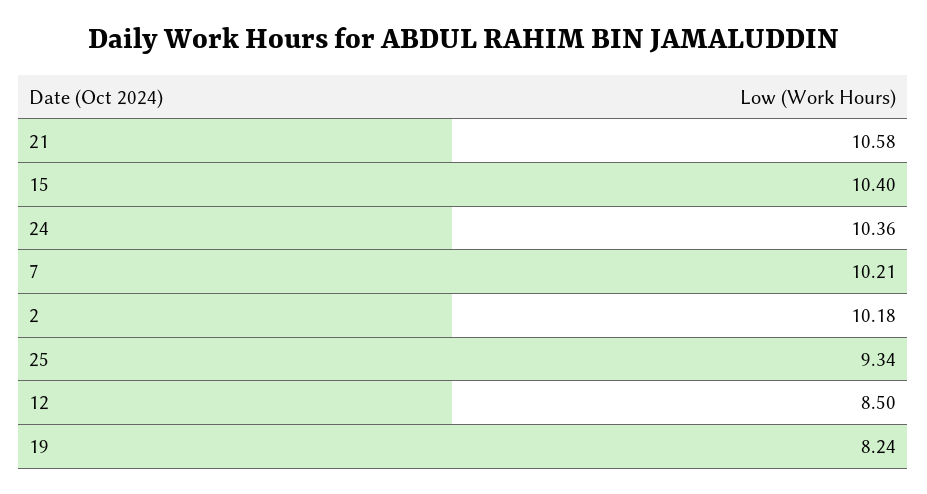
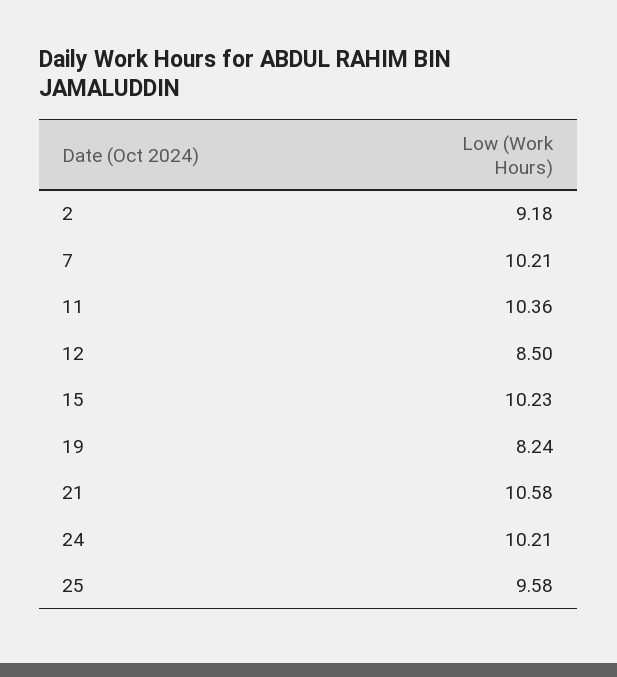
  {
    "21": 10.58,
-   "15": 10.4,
+   "15": 10.23,
-   "24": 10.36,
+   "24": 10.21,
    "7": 10.21,
-   "2": 10.18,
+   "2": 9.18,
-   "25": 9.34,
+   "25": 9.58,
    "12": 8.5,
-   "19": 8.24
+   "19": 8.24,
+   "11": 10.36
  }

